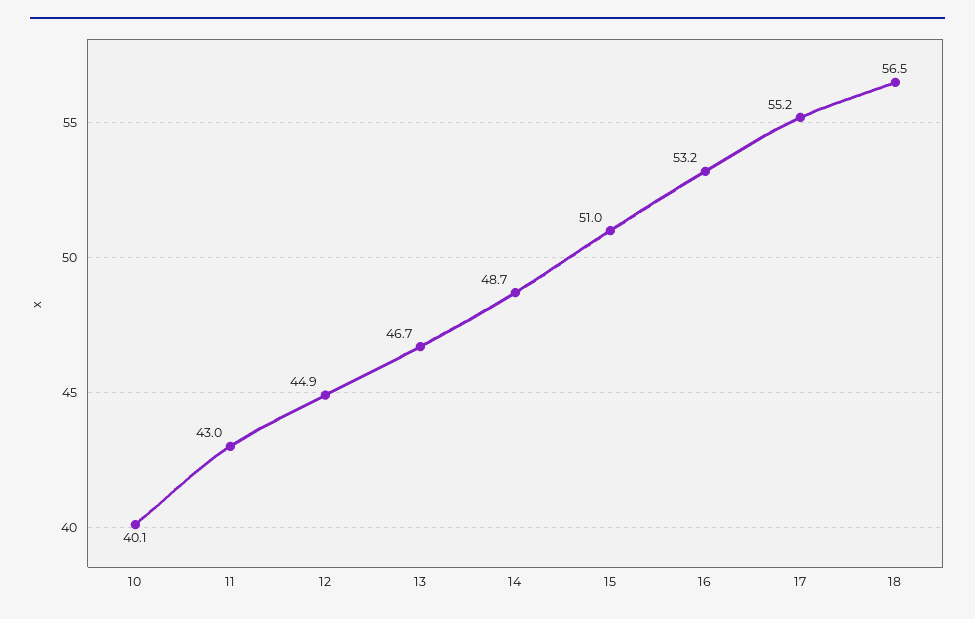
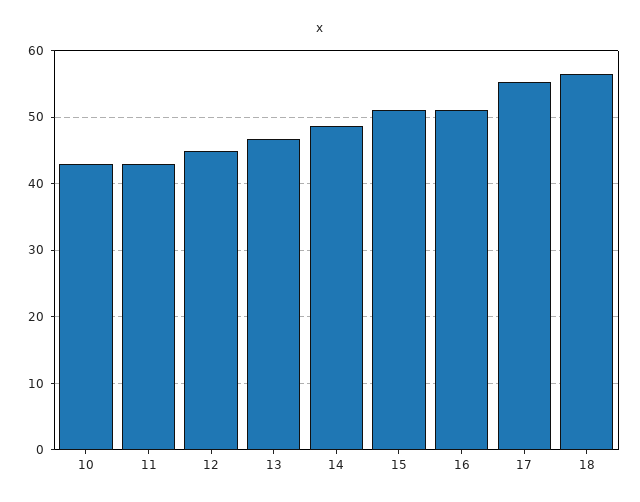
  {
-   "10": 40.1,
+   "10": 43,
    "11": 43,
    "12": 44.9,
    "13": 46.7,
    "14": 48.7,
    "15": 51,
-   "16": 53.2,
+   "16": 51,
    "17": 55.2,
    "18": 56.5
  }

